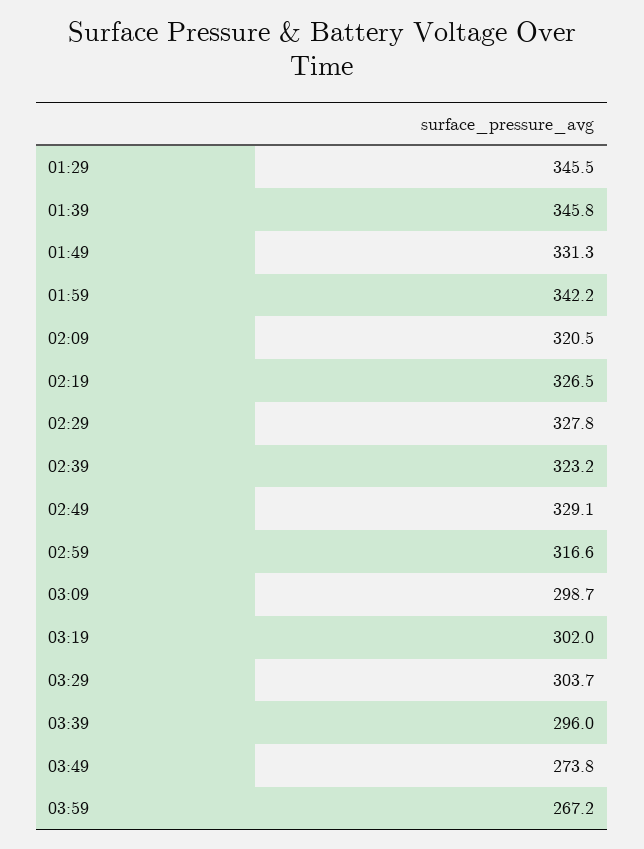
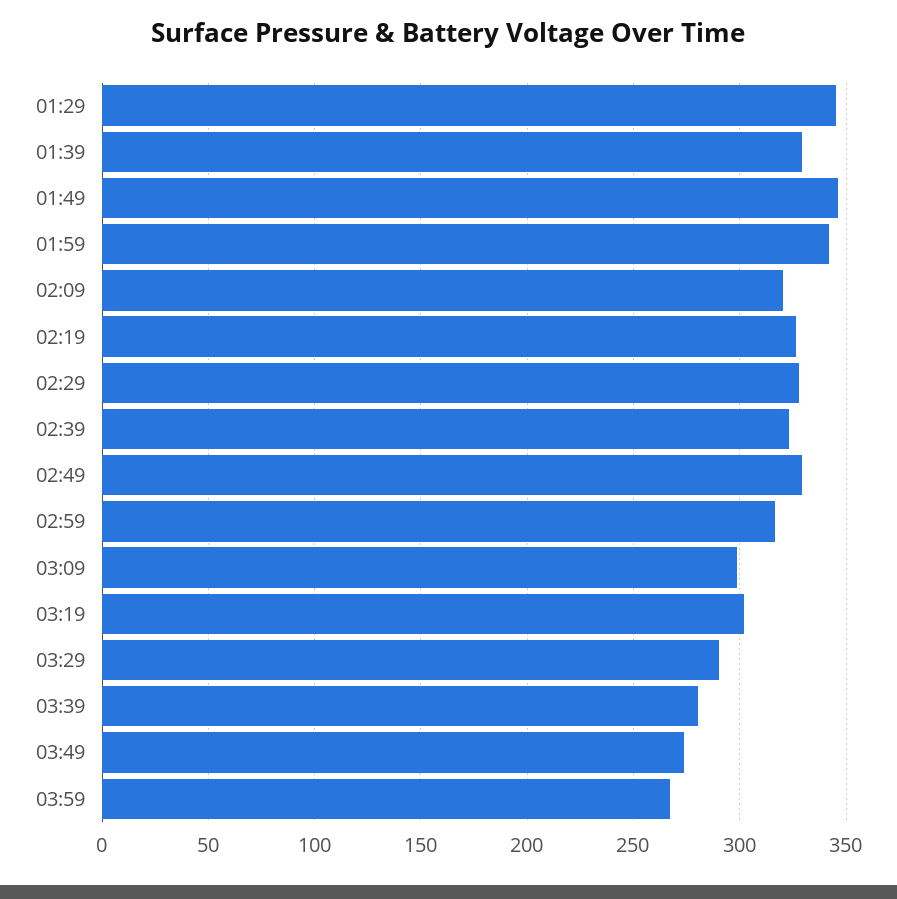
  {
    "01:29": 345.5,
-   "01:39": 345.8,
+   "01:39": 330,
-   "01:49": 331.3,
+   "01:49": 345,
    "01:59": 342.2,
    "02:09": 320.5,
    "02:19": 326.5,
    "02:29": 327.8,
    "02:39": 323.2,
    "02:49": 329.1,
    "02:59": 316.6,
    "03:09": 298.7,
    "03:19": 302,
-   "03:29": 303.7,
+   "03:29": 290,
-   "03:39": 296,
+   "03:39": 280,
    "03:49": 273.8,
    "03:59": 267.2
  }

